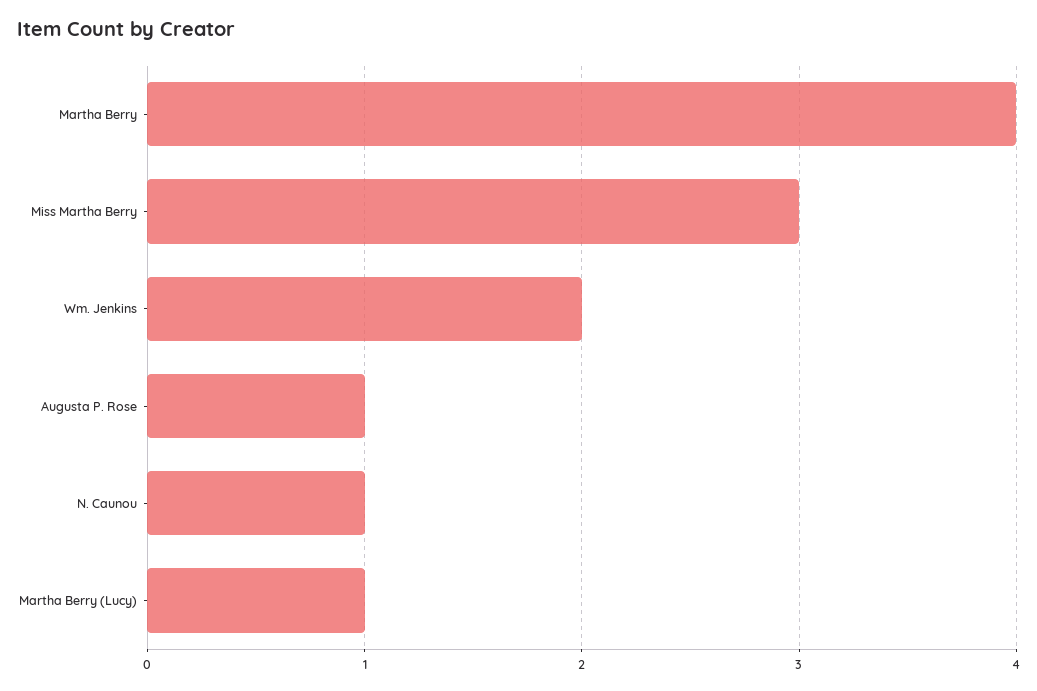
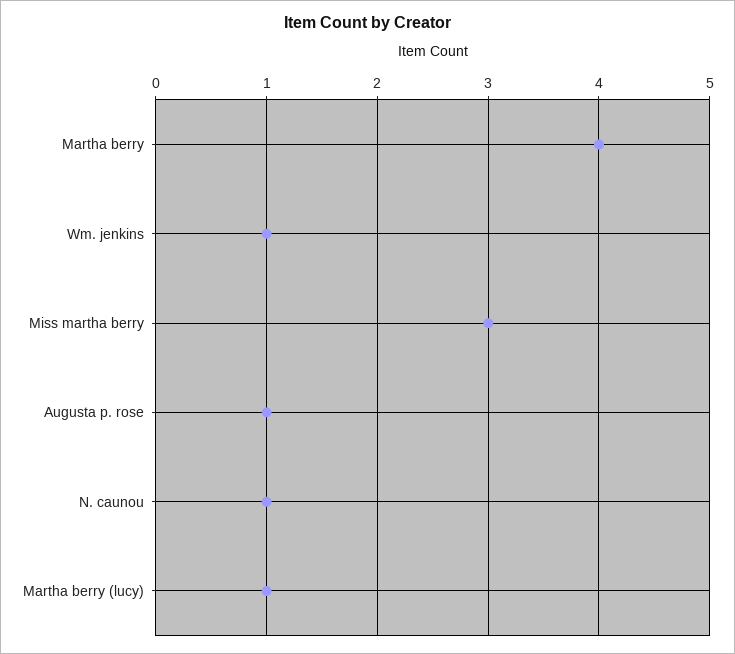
  {
    "Martha Berry": 4,
    "Miss Martha Berry": 3,
-   "Wm. Jenkins": 2,
+   "Wm. Jenkins": 1,
    "Augusta P. Rose": 1,
    "N. Caunou": 1,
    "Martha Berry (Lucy)": 1
  }

